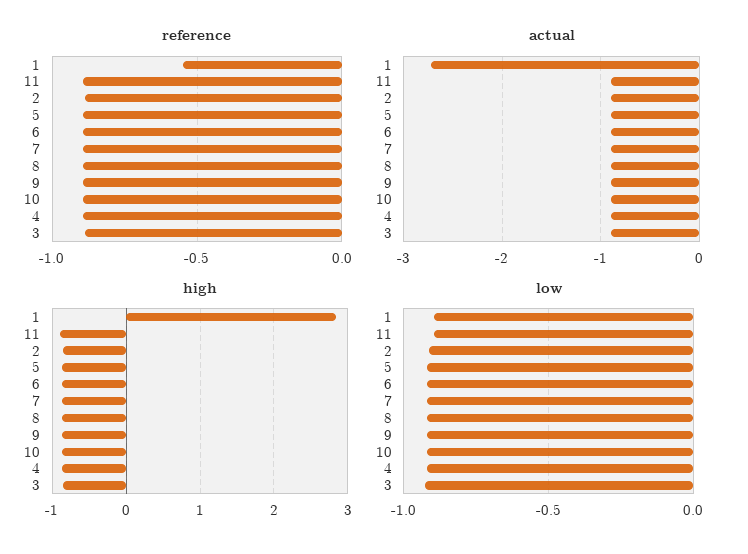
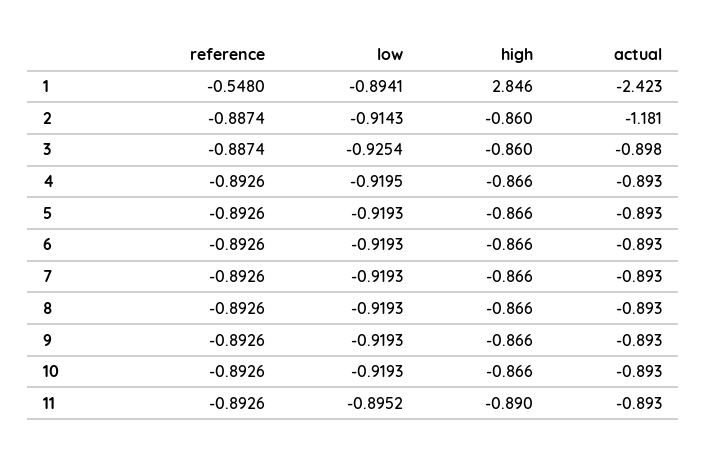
  {
    "reference": {
      "1": -0.548,
      "11": -0.8926,
      "2": -0.8874,
      "5": -0.8926,
      "6": -0.8926,
      "7": -0.8926,
      "8": -0.8926,
      "9": -0.8926,
      "10": -0.8926,
      "4": -0.8926,
      "3": -0.8874
    },
    "actual": {
-     "1": -2.7,
+     "1": -2.423,
      "11": -0.893,
-     "2": -0.9,
+     "2": -1.181,
      "5": -0.893,
      "6": -0.893,
      "7": -0.893,
      "8": -0.893,
      "9": -0.893,
      "10": -0.893,
      "4": -0.893,
      "3": -0.898
    },
    "high": {
      "1": 2.846,
      "11": -0.89,
      "2": -0.86,
      "5": -0.866,
      "6": -0.866,
      "7": -0.866,
      "8": -0.866,
      "9": -0.866,
      "10": -0.866,
      "4": -0.866,
      "3": -0.86
    },
    "low": {
      "1": -0.8941,
      "11": -0.8952,
      "2": -0.9143,
      "5": -0.9193,
      "6": -0.9193,
      "7": -0.9193,
      "8": -0.9193,
      "9": -0.9193,
      "10": -0.9193,
      "4": -0.9195,
      "3": -0.9254
    }
  }

